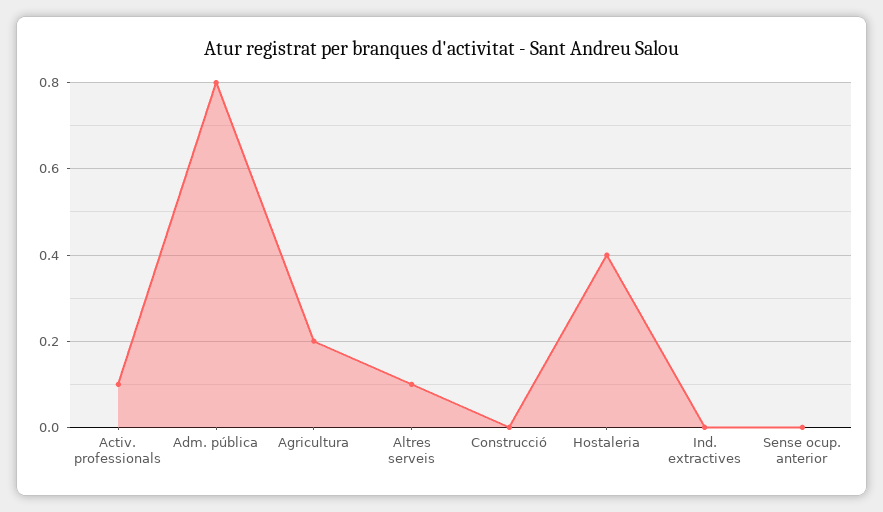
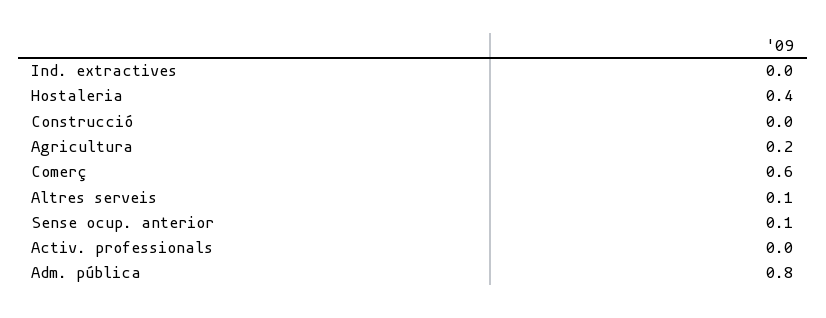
  {
-   "Activ. professionals": 0.1,
+   "Activ. professionals": 0,
    "Adm. pública": 0.8,
    "Agricultura": 0.2,
    "Altres serveis": 0.1,
    "Construcció": 0,
    "Hostaleria": 0.4,
    "Ind. extractives": 0,
-   "Sense ocup. anterior": 0
+   "Sense ocup. anterior": 0.1,
+   "Comerç": 0.6
  }

